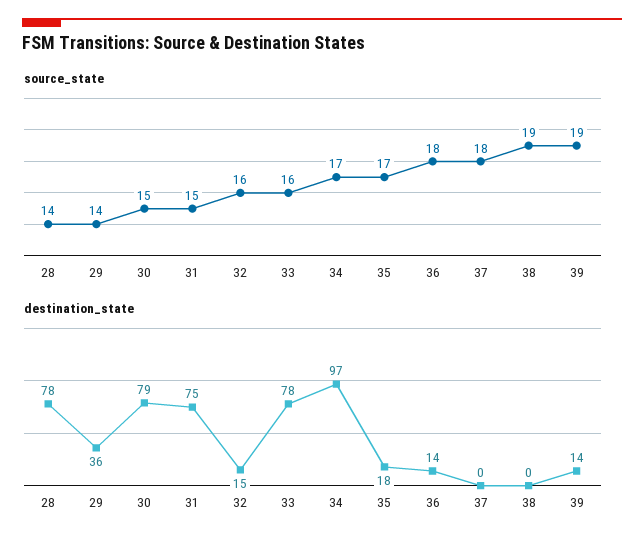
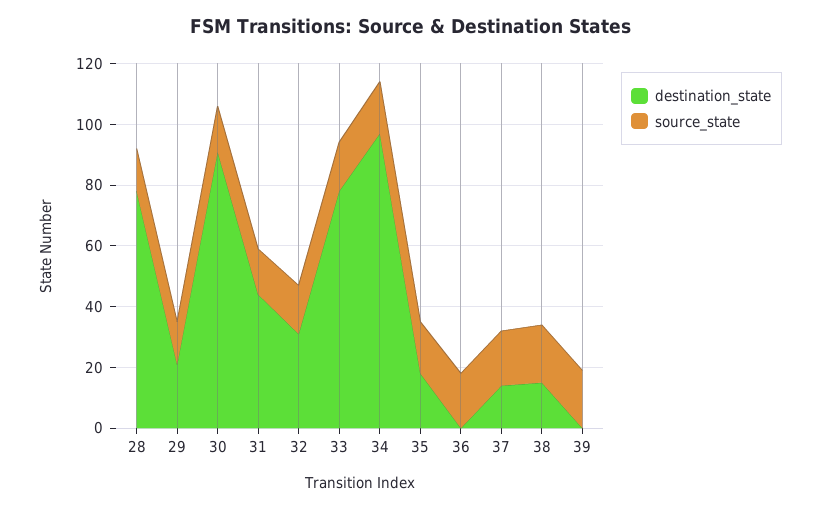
  {
    "source_state": {
      "28": 14,
      "29": 14,
      "30": 15,
      "31": 15,
      "32": 16,
      "33": 16,
      "34": 17,
      "35": 17,
      "36": 18,
      "37": 18,
      "38": 19,
      "39": 19
    },
    "destination_state": {
      "28": 78,
-     "29": 36,
+     "29": 20,
-     "30": 79,
+     "30": 90,
-     "31": 75,
+     "31": 45,
-     "32": 15,
+     "32": 30,
      "33": 78,
      "34": 97,
      "35": 18,
-     "36": 14,
+     "36": 0,
-     "37": 0,
+     "37": 15,
-     "38": 0,
+     "38": 15,
-     "39": 14
+     "39": 0
    }
  }

